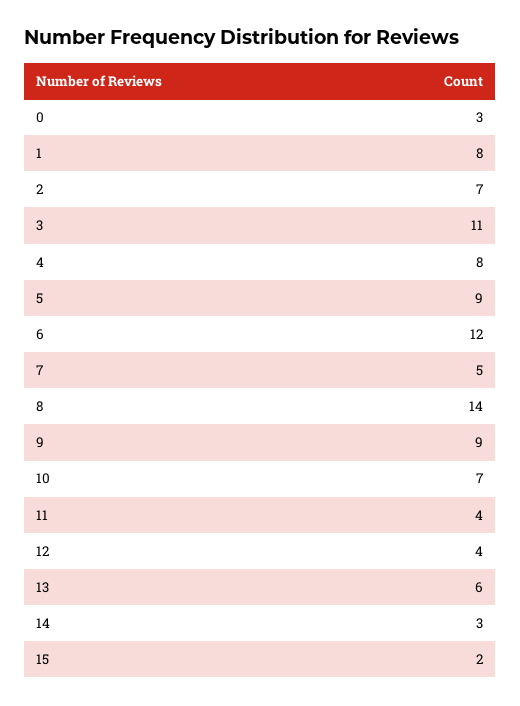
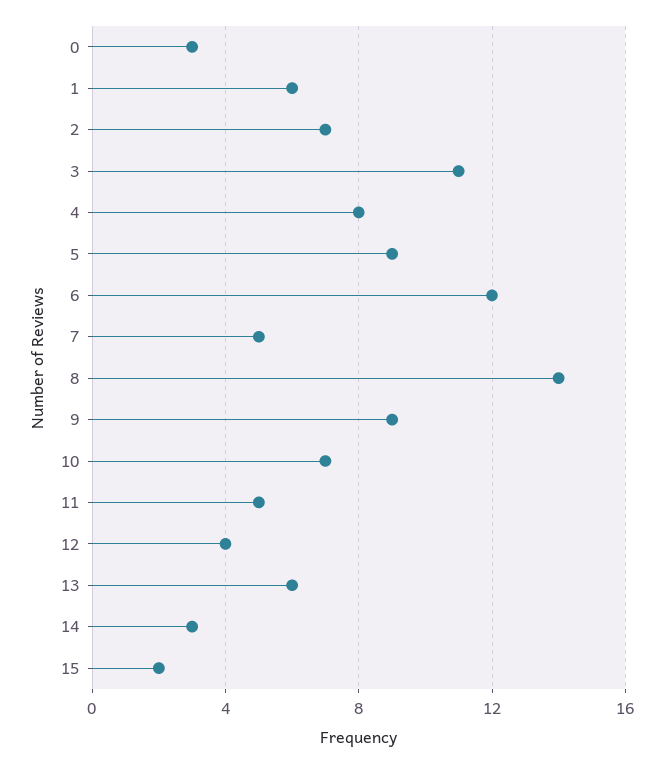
  {
    "0": 3,
-   "1": 8,
+   "1": 6,
    "2": 7,
    "3": 11,
    "4": 8,
    "5": 9,
    "6": 12,
    "7": 5,
    "8": 14,
    "9": 9,
    "10": 7,
-   "11": 4,
+   "11": 5,
    "12": 4,
    "13": 6,
    "14": 3,
    "15": 2
  }

